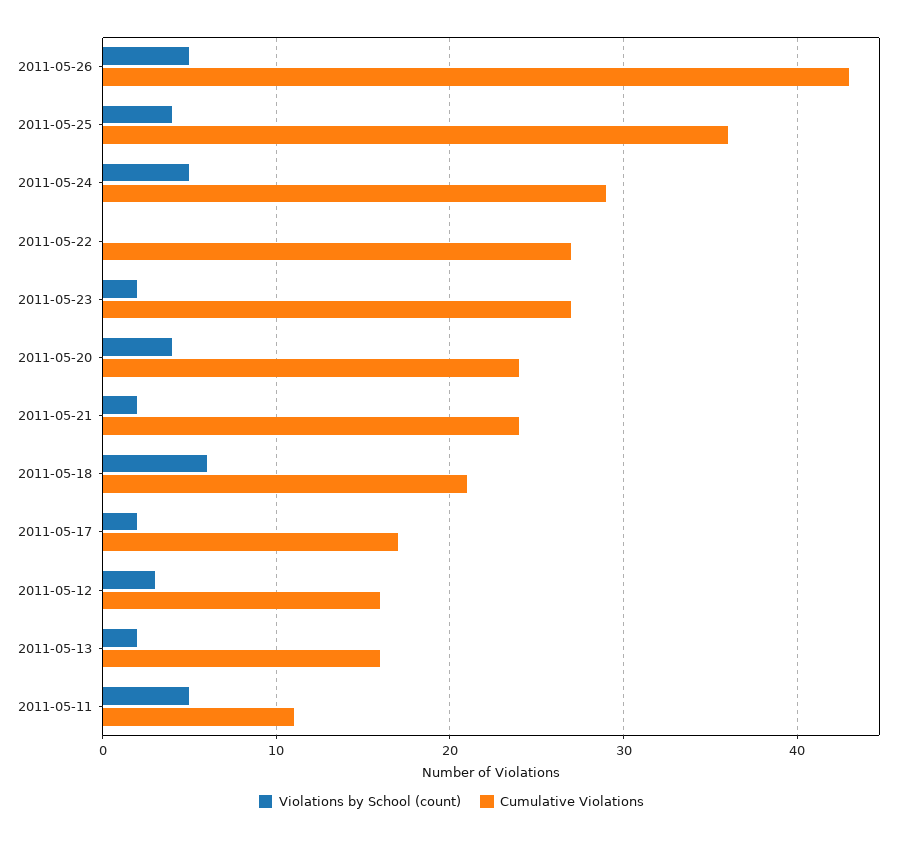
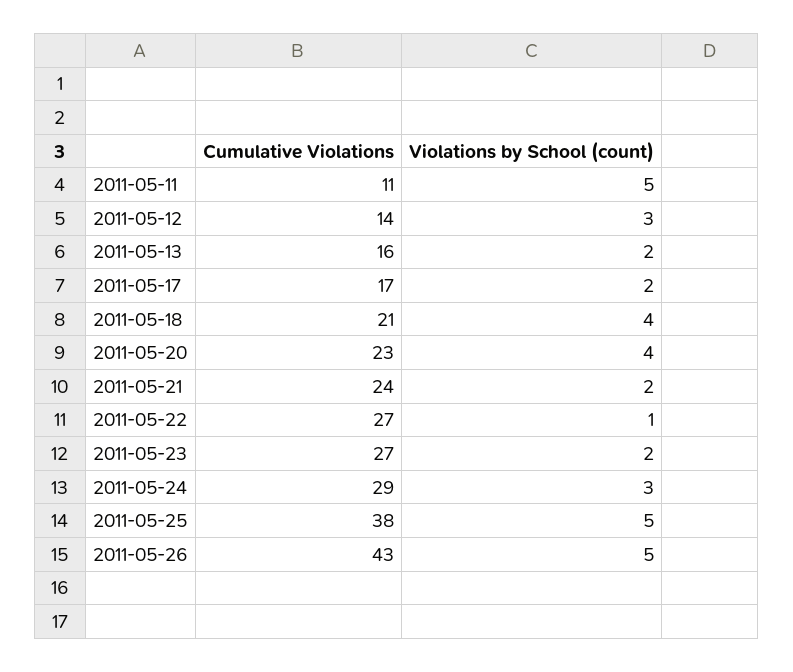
  {
    "Violations by School (count)": {
      "2011-05-26": 5,
-     "2011-05-25": 4,
+     "2011-05-25": 5,
-     "2011-05-24": 5,
+     "2011-05-24": 3,
-     "2011-05-22": 0,
+     "2011-05-22": 1,
      "2011-05-23": 2,
      "2011-05-20": 4,
      "2011-05-21": 2,
-     "2011-05-18": 6,
+     "2011-05-18": 4,
      "2011-05-17": 2,
      "2011-05-12": 3,
      "2011-05-13": 2,
      "2011-05-11": 5
    },
    "Cumulative Violations": {
      "2011-05-26": 43,
-     "2011-05-25": 36,
+     "2011-05-25": 38,
      "2011-05-24": 29,
      "2011-05-22": 27,
      "2011-05-23": 27,
-     "2011-05-20": 24,
+     "2011-05-20": 23,
      "2011-05-21": 24,
      "2011-05-18": 21,
      "2011-05-17": 17,
-     "2011-05-12": 16,
+     "2011-05-12": 14,
      "2011-05-13": 16,
      "2011-05-11": 11
    }
  }

